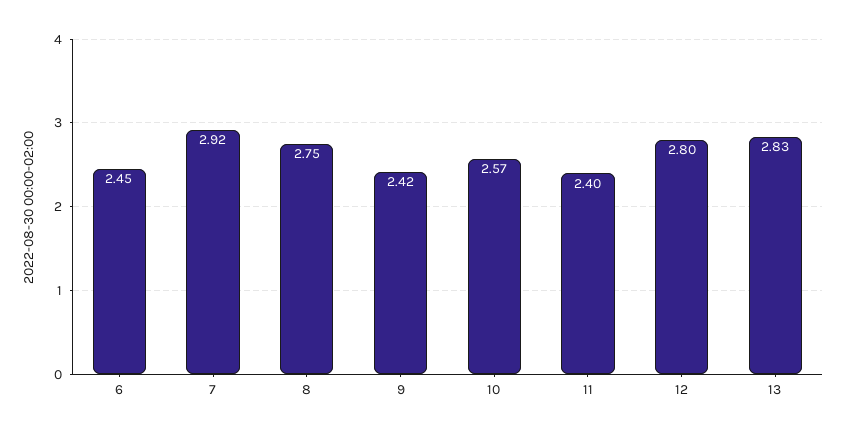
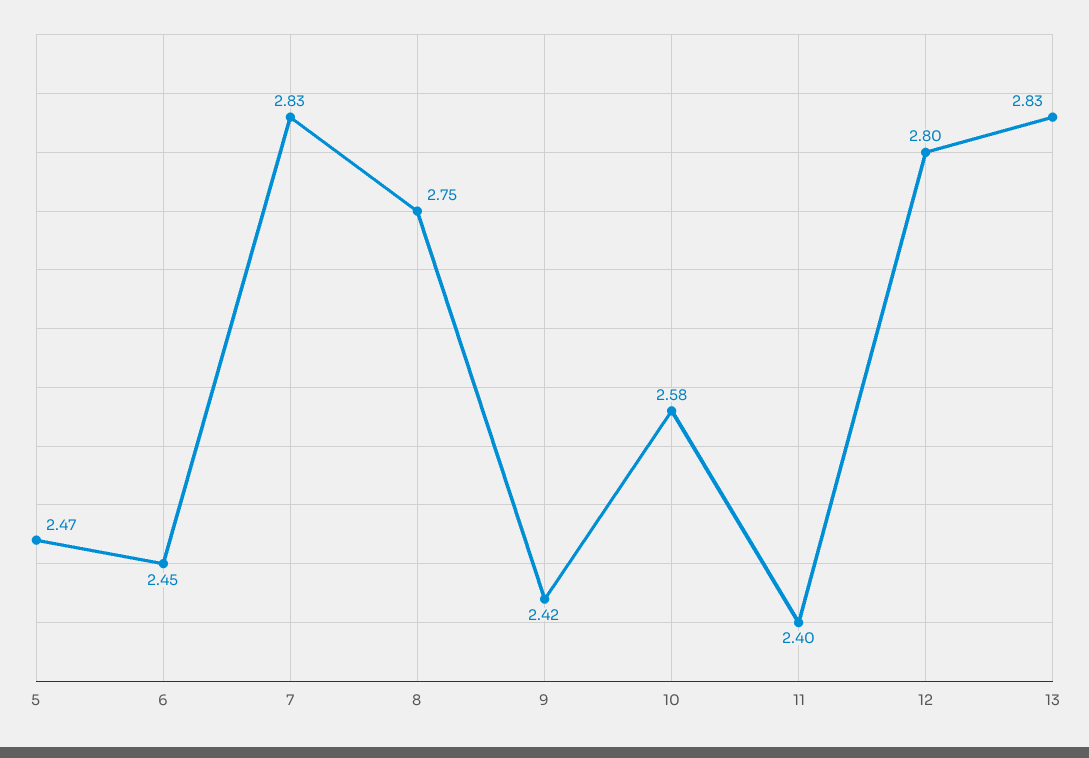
  {
    "6": 2.45,
-   "7": 2.92,
+   "7": 2.83,
    "8": 2.75,
    "9": 2.42,
-   "10": 2.57,
+   "10": 2.58,
    "11": 2.4,
    "12": 2.8,
-   "13": 2.83
+   "13": 2.83,
+   "5": 2.47
  }

